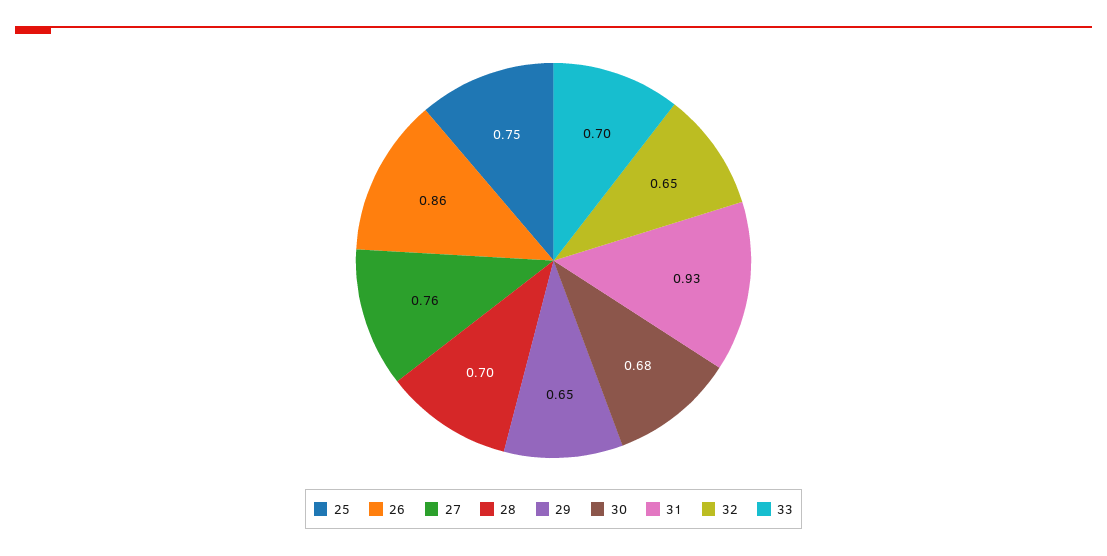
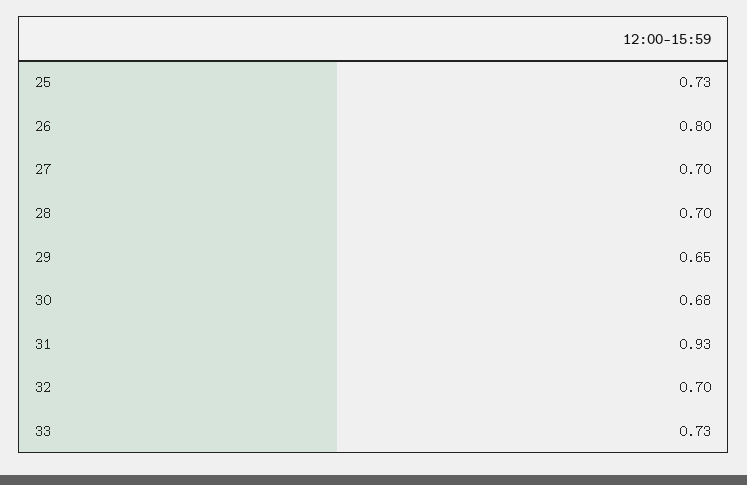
  {
-   "25": 0.75,
+   "25": 0.73,
-   "26": 0.86,
+   "26": 0.8,
-   "27": 0.76,
+   "27": 0.7,
    "28": 0.7,
    "29": 0.65,
    "30": 0.68,
    "31": 0.93,
-   "32": 0.65,
+   "32": 0.7,
-   "33": 0.7
+   "33": 0.73
  }

